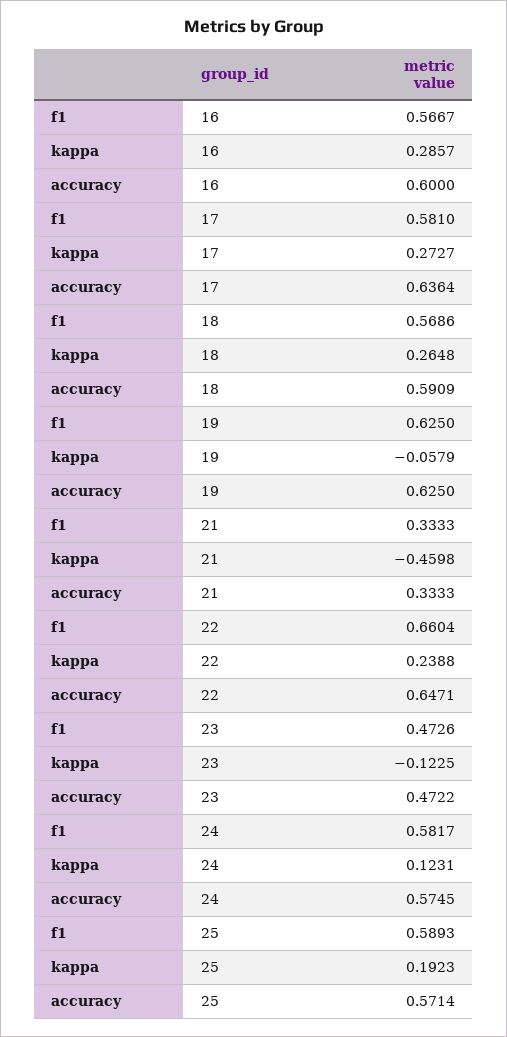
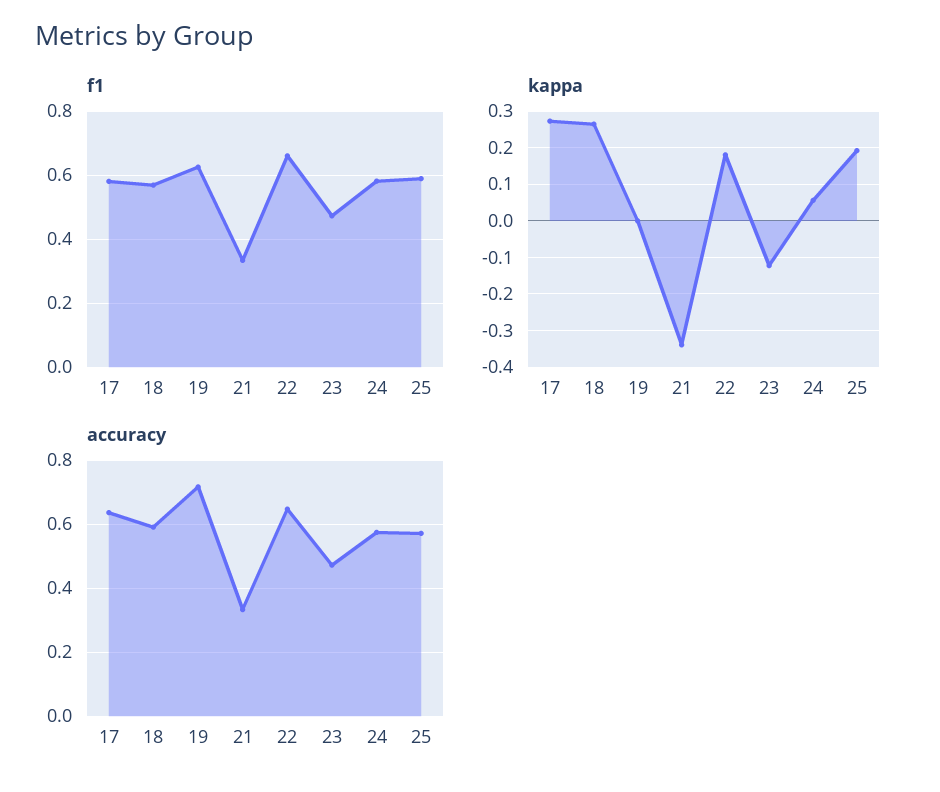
  {
    "f1": {
-     "16": 0.5667,
      "17": 0.581,
      "18": 0.5686,
      "19": 0.625,
      "21": 0.3333,
      "22": 0.6604,
      "23": 0.4726,
      "24": 0.5817,
      "25": 0.5893
    },
    "kappa": {
-     "16": 0.2857,
      "17": 0.2727,
      "18": 0.2648,
-     "19": -0.0579,
+     "19": 0,
-     "21": -0.4598,
+     "21": -0.34,
-     "22": 0.2388,
+     "22": 0.18,
      "23": -0.1225,
-     "24": 0.1231,
+     "24": 0.06,
      "25": 0.1923
    },
    "accuracy": {
-     "16": 0.6,
      "17": 0.6364,
      "18": 0.5909,
-     "19": 0.625,
+     "19": 0.72,
      "21": 0.3333,
      "22": 0.6471,
      "23": 0.4722,
      "24": 0.5745,
      "25": 0.5714
    }
  }

